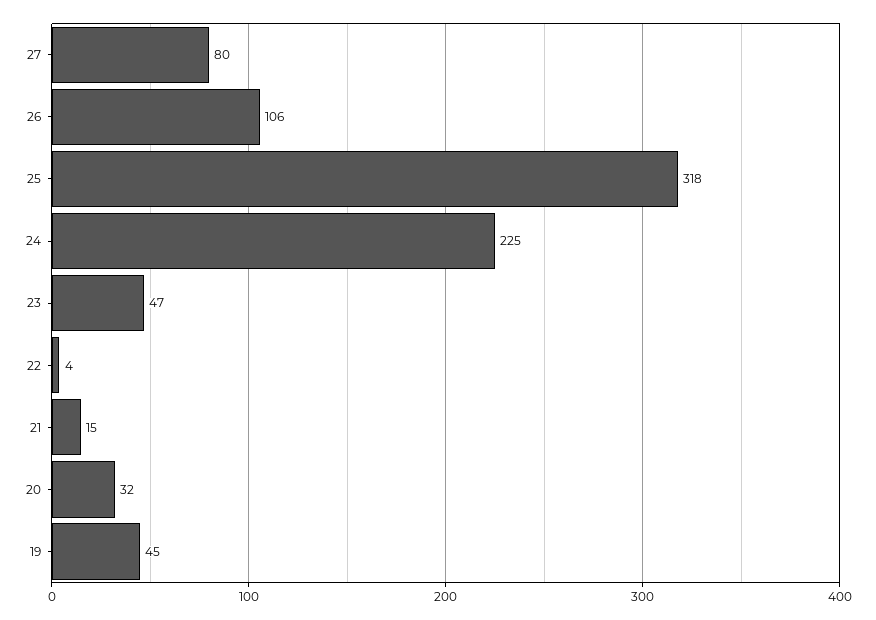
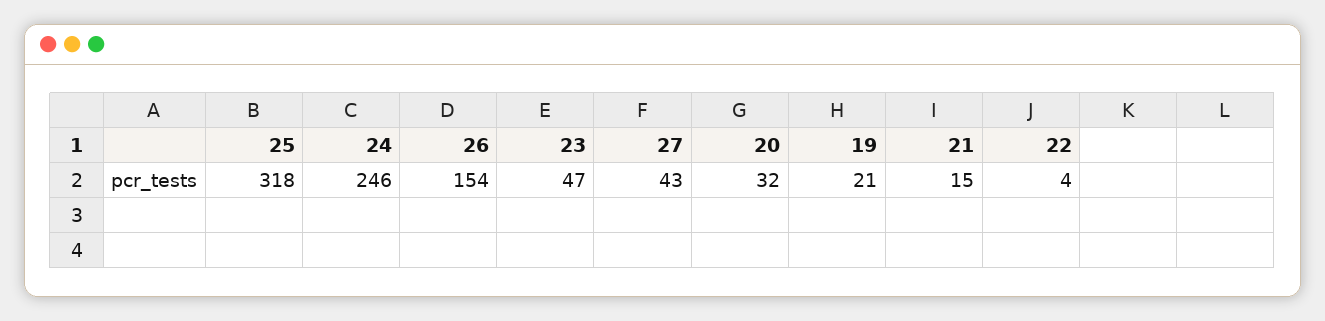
  {
-   "27": 80,
+   "27": 43,
-   "26": 106,
+   "26": 154,
    "25": 318,
-   "24": 225,
+   "24": 246,
    "23": 47,
    "22": 4,
    "21": 15,
    "20": 32,
-   "19": 45
+   "19": 21
  }

